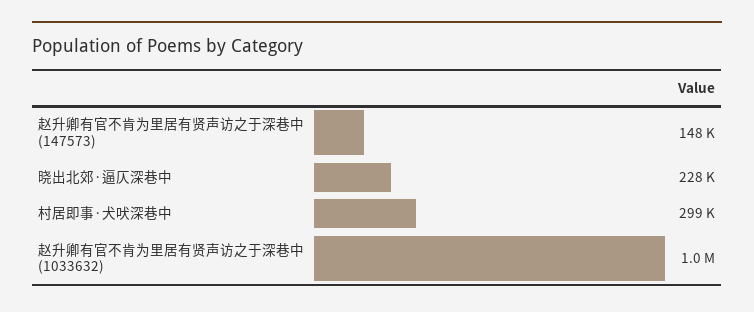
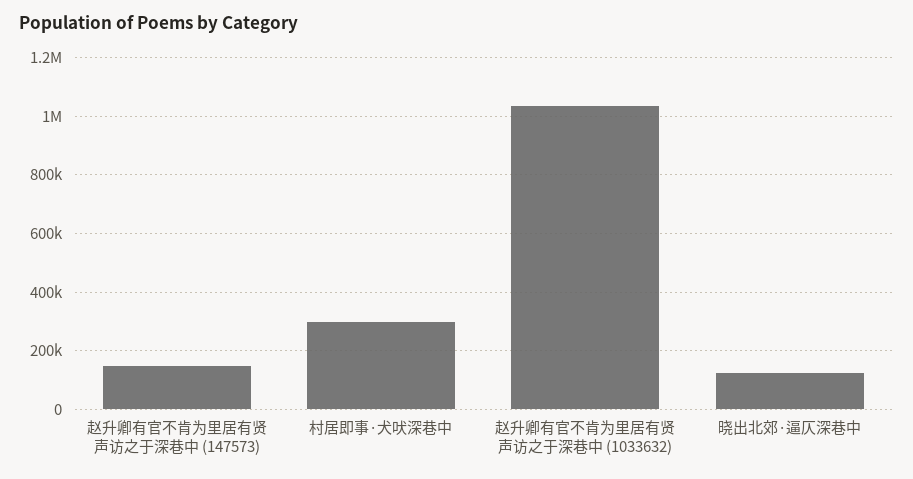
  {
    "赵升卿有官不肯为里居有贤声访之于深巷中 (147573)": 148000,
-   "晓出北郊·逼仄深巷中": 228000,
+   "晓出北郊·逼仄深巷中": 125000,
    "村居即事·犬吠深巷中": 299000,
    "赵升卿有官不肯为里居有贤声访之于深巷中 (1033632)": 1000000
  }

